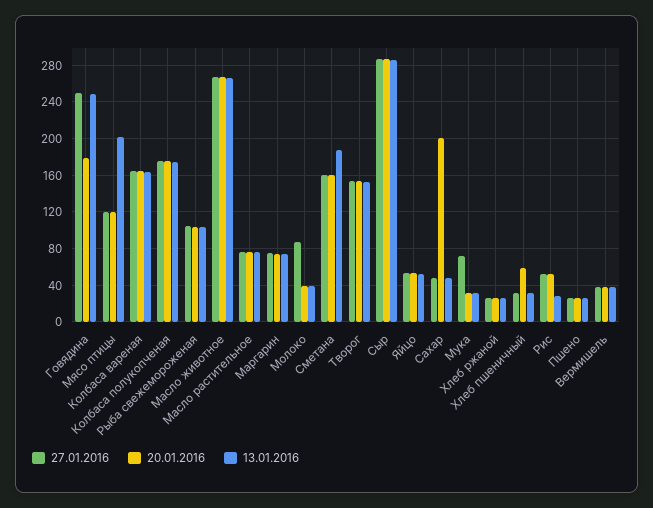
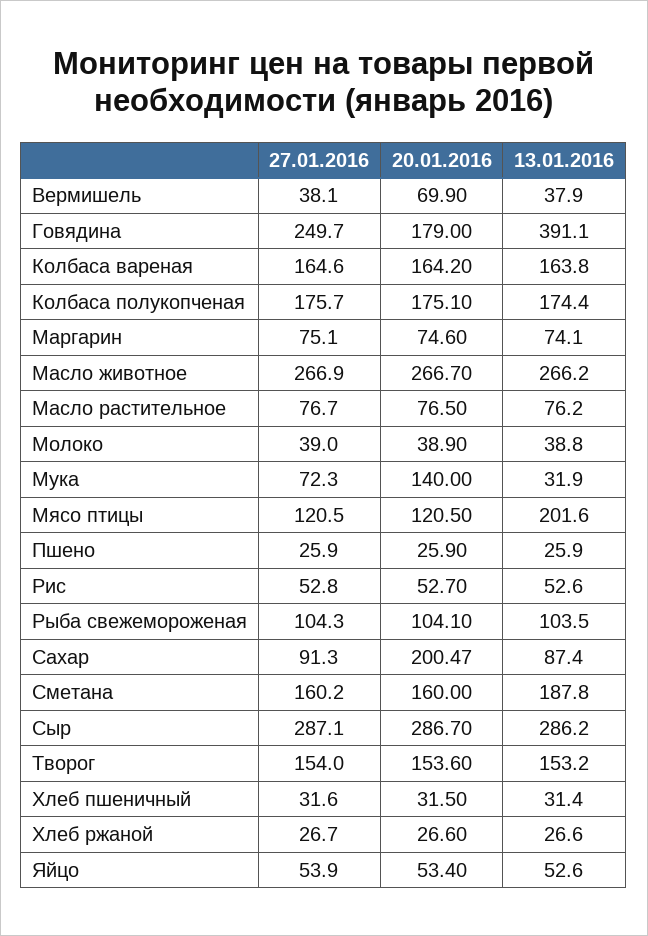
  {
    "27.01.2016": {
      "Говядина": 249.7,
      "Мясо птицы": 120.5,
      "Колбаса вареная": 164.6,
      "Колбаса полукопченая": 175.7,
      "Рыба свежемороженая": 104.3,
      "Масло животное": 266.9,
      "Масло растительное": 76.7,
      "Маргарин": 75.1,
-     "Молоко": 90,
+     "Молоко": 39,
      "Сметана": 160.2,
      "Творог": 154,
      "Сыр": 287.1,
      "Яйцо": 53.9,
-     "Сахар": 50,
+     "Сахар": 91.3,
      "Мука": 72.3,
      "Хлеб ржаной": 26.7,
      "Хлеб пшеничный": 31.6,
      "Рис": 52.8,
      "Пшено": 25.9,
      "Вермишель": 38.1
    },
    "20.01.2016": {
      "Говядина": 179,
      "Мясо птицы": 120.5,
      "Колбаса вареная": 164.2,
      "Колбаса полукопченая": 175.1,
      "Рыба свежемороженая": 104.1,
      "Масло животное": 266.7,
      "Масло растительное": 76.5,
      "Маргарин": 74.6,
      "Молоко": 38.9,
      "Сметана": 160,
      "Творог": 153.6,
      "Сыр": 286.7,
      "Яйцо": 53.4,
      "Сахар": 200.47,
-     "Мука": 30,
+     "Мука": 140,
      "Хлеб ржаной": 26.6,
-     "Хлеб пшеничный": 60,
+     "Хлеб пшеничный": 31.5,
      "Рис": 52.7,
      "Пшено": 25.9,
-     "Вермишель": 40
+     "Вермишель": 69.9
    },
    "13.01.2016": {
-     "Говядина": 250,
+     "Говядина": 391.1,
      "Мясо птицы": 201.6,
      "Колбаса вареная": 163.8,
      "Колбаса полукопченая": 174.4,
      "Рыба свежемороженая": 103.5,
      "Масло животное": 266.2,
      "Масло растительное": 76.2,
      "Маргарин": 74.1,
      "Молоко": 38.8,
      "Сметана": 187.8,
      "Творог": 153.2,
      "Сыр": 286.2,
      "Яйцо": 52.6,
-     "Сахар": 50,
+     "Сахар": 87.4,
      "Мука": 31.9,
      "Хлеб ржаной": 26.6,
      "Хлеб пшеничный": 31.4,
-     "Рис": 30,
+     "Рис": 52.6,
      "Пшено": 25.9,
      "Вермишель": 37.9
    }
  }

